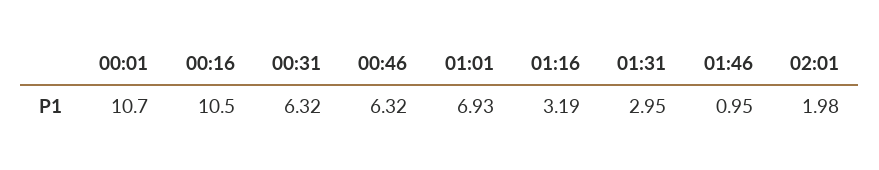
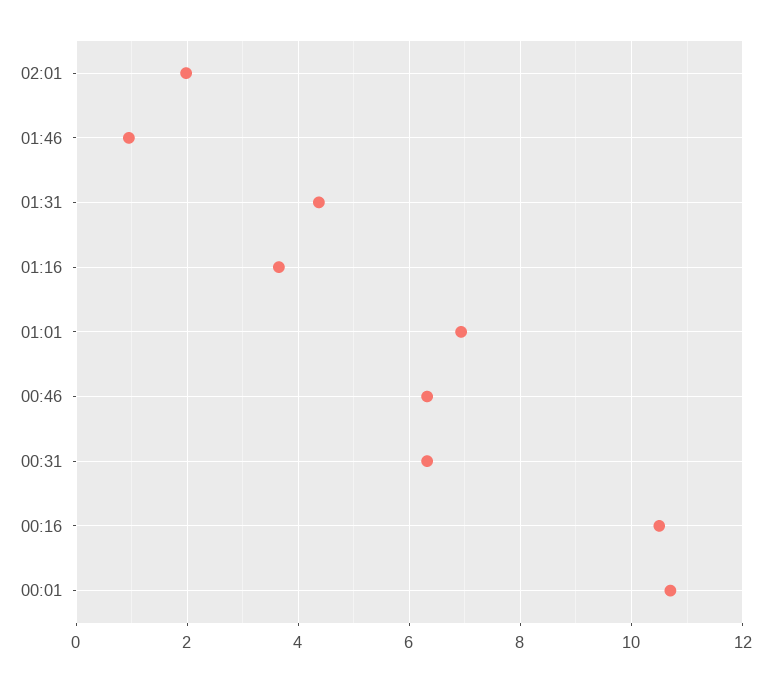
  {
    "00:01": 10.7,
    "00:16": 10.5,
    "00:31": 6.32,
    "00:46": 6.32,
    "01:01": 6.93,
-   "01:16": 3.19,
+   "01:16": 3.6,
-   "01:31": 2.95,
+   "01:31": 4.4,
    "01:46": 0.95,
    "02:01": 1.98
  }

